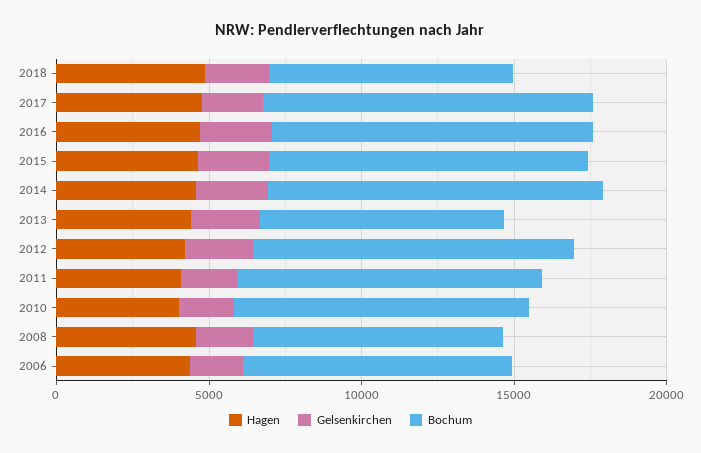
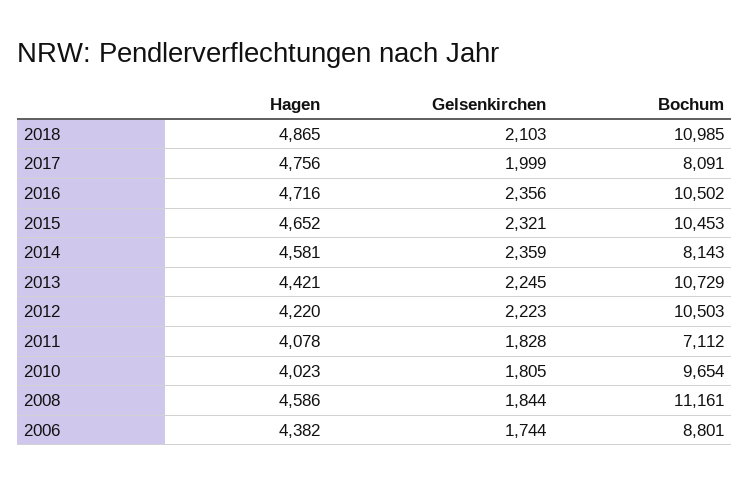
  {
    "Hagen": {
      "2018": 4865,
      "2017": 4756,
      "2016": 4716,
      "2015": 4652,
      "2014": 4581,
      "2013": 4421,
      "2012": 4220,
      "2011": 4078,
      "2010": 4023,
      "2008": 4586,
      "2006": 4382
    },
    "Gelsenkirchen": {
      "2018": 2103,
      "2017": 1999,
      "2016": 2356,
      "2015": 2321,
      "2014": 2359,
      "2013": 2245,
      "2012": 2223,
      "2011": 1828,
      "2010": 1805,
      "2008": 1844,
      "2006": 1744
    },
    "Bochum": {
-     "2018": 8000,
+     "2018": 10985,
-     "2017": 11000,
+     "2017": 8091,
      "2016": 10502,
      "2015": 10453,
-     "2014": 11000,
+     "2014": 8143,
-     "2013": 8000,
+     "2013": 10729,
      "2012": 10503,
-     "2011": 10000,
+     "2011": 7112,
      "2010": 9654,
-     "2008": 8000,
+     "2008": 11161,
      "2006": 8801
    }
  }

